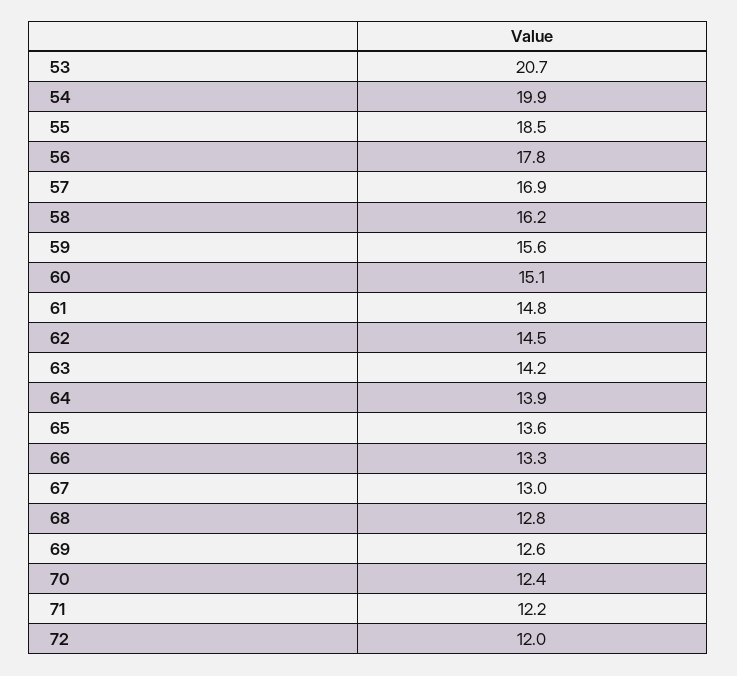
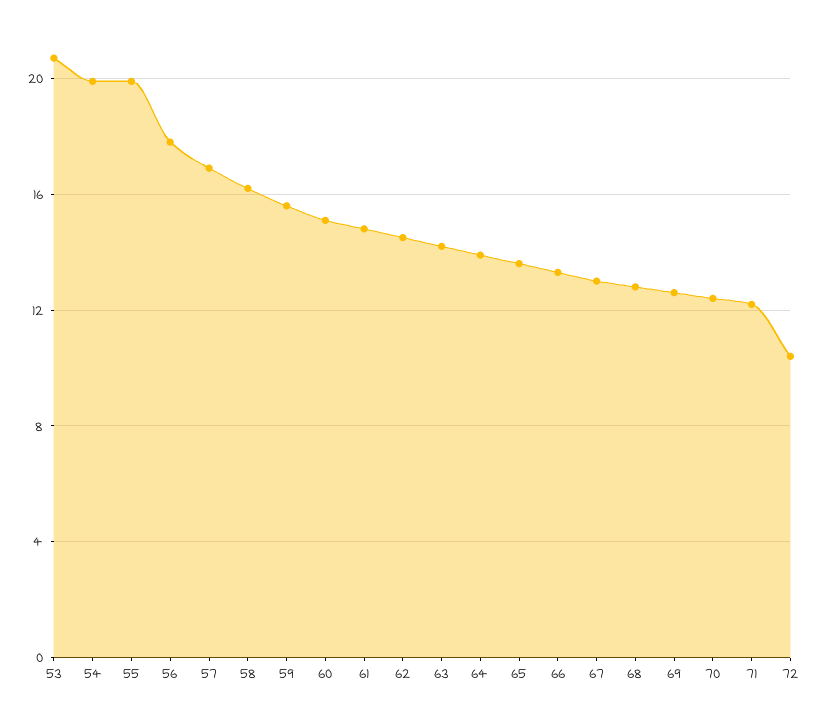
  {
    "53": 20.7,
    "54": 19.9,
-   "55": 18.5,
+   "55": 20,
    "56": 17.8,
    "57": 16.9,
    "58": 16.2,
    "59": 15.6,
    "60": 15.1,
    "61": 14.8,
    "62": 14.5,
    "63": 14.2,
    "64": 13.9,
    "65": 13.6,
    "66": 13.3,
    "67": 13,
    "68": 12.8,
    "69": 12.6,
    "70": 12.4,
    "71": 12.2,
-   "72": 12
+   "72": 10.5
  }

